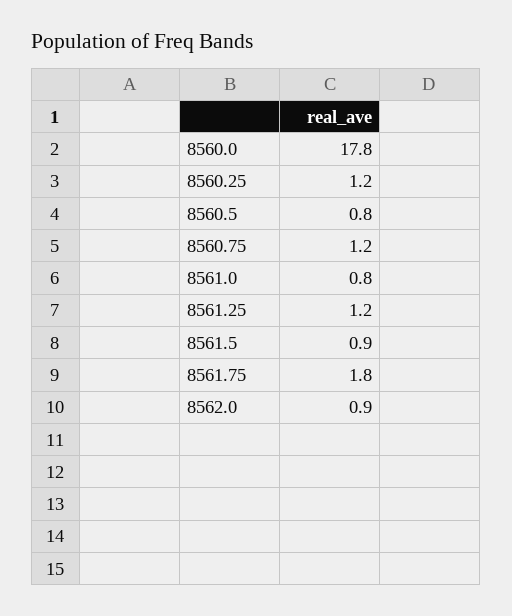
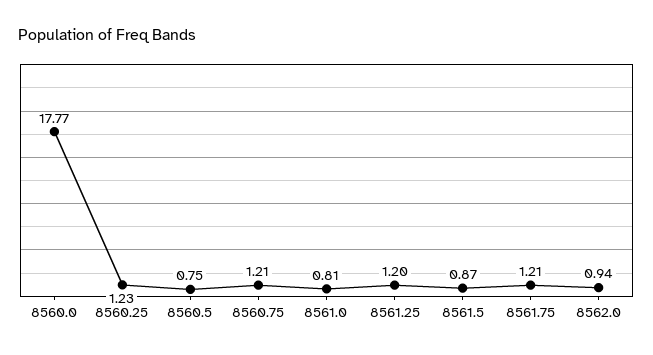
  {
    "8560.0": 17.77,
    "8560.25": 1.23,
    "8560.5": 0.75,
    "8560.75": 1.21,
    "8561.0": 0.81,
    "8561.25": 1.2,
    "8561.5": 0.87,
-   "8561.75": 1.8,
+   "8561.75": 1.21,
    "8562.0": 0.94
  }

